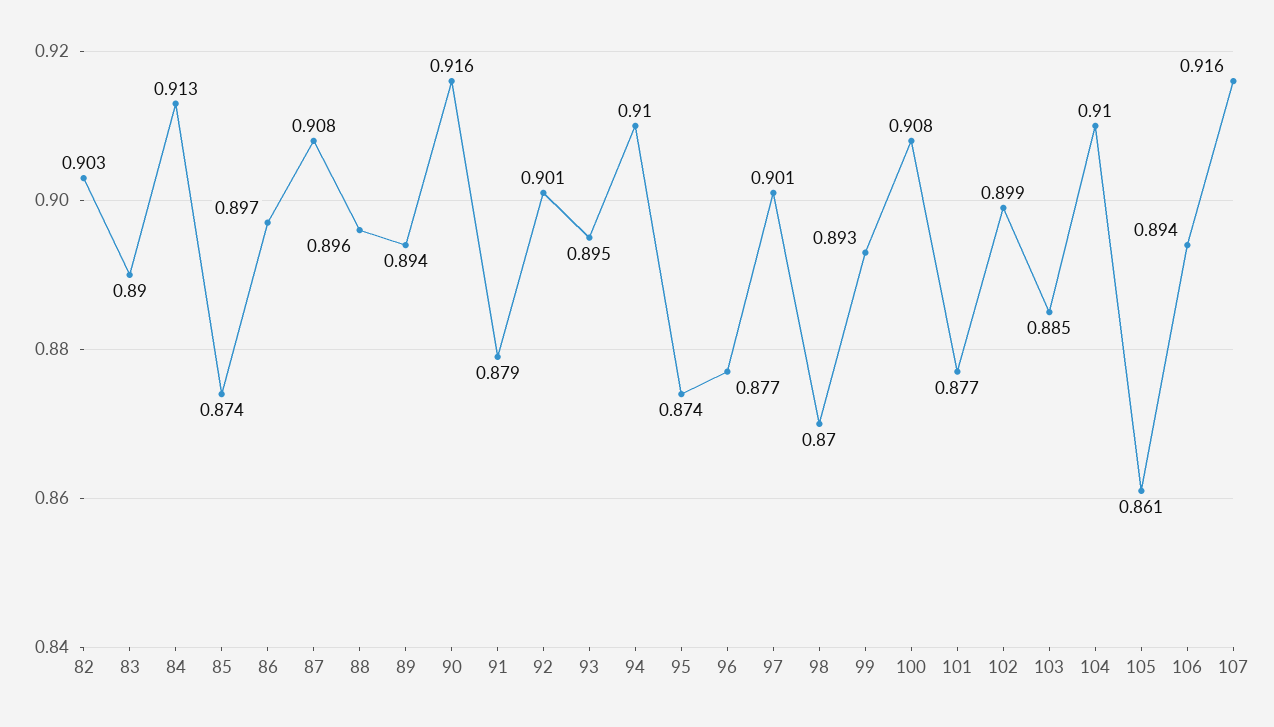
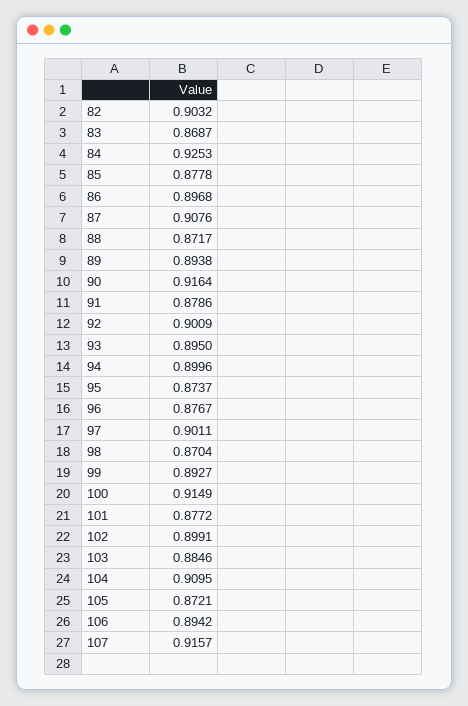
  {
    "82": 0.9032,
-   "83": 0.89,
+   "83": 0.8687,
-   "84": 0.913,
+   "84": 0.9253,
-   "85": 0.874,
+   "85": 0.8778,
    "86": 0.8968,
    "87": 0.9076,
-   "88": 0.896,
+   "88": 0.8717,
    "89": 0.8938,
    "90": 0.9164,
    "91": 0.8786,
    "92": 0.9009,
    "93": 0.895,
-   "94": 0.91,
+   "94": 0.8996,
    "95": 0.8737,
    "96": 0.8767,
    "97": 0.9011,
    "98": 0.8704,
    "99": 0.8927,
-   "100": 0.908,
+   "100": 0.9149,
    "101": 0.8772,
    "102": 0.8991,
    "103": 0.8846,
    "104": 0.9095,
-   "105": 0.861,
+   "105": 0.8721,
    "106": 0.8942,
    "107": 0.9157
  }

